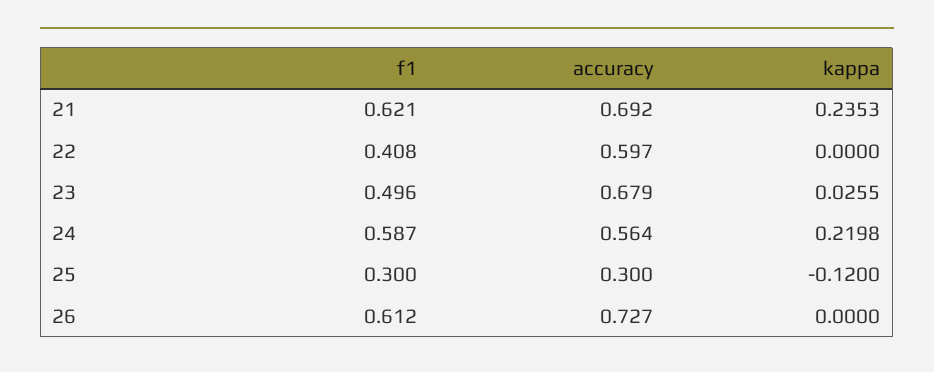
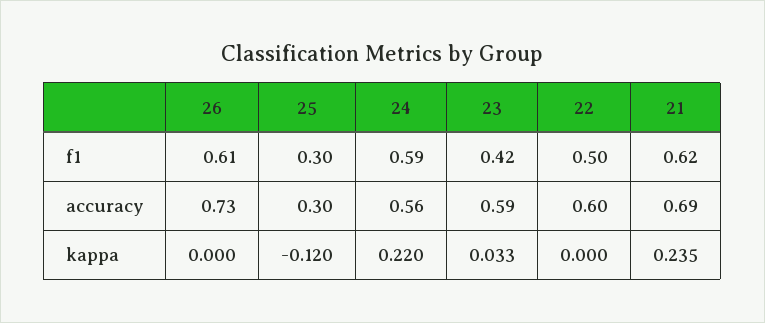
  {
    "f1": {
      "21": 0.621,
-     "22": 0.408,
+     "22": 0.5,
-     "23": 0.496,
+     "23": 0.42,
      "24": 0.587,
      "25": 0.3,
      "26": 0.612
    },
    "accuracy": {
      "21": 0.692,
      "22": 0.597,
-     "23": 0.679,
+     "23": 0.59,
      "24": 0.564,
      "25": 0.3,
      "26": 0.727
    },
    "kappa": {
      "21": 0.2353,
      "22": 0,
-     "23": 0.0255,
+     "23": 0.033,
      "24": 0.2198,
      "25": -0.12,
      "26": 0
    }
  }

